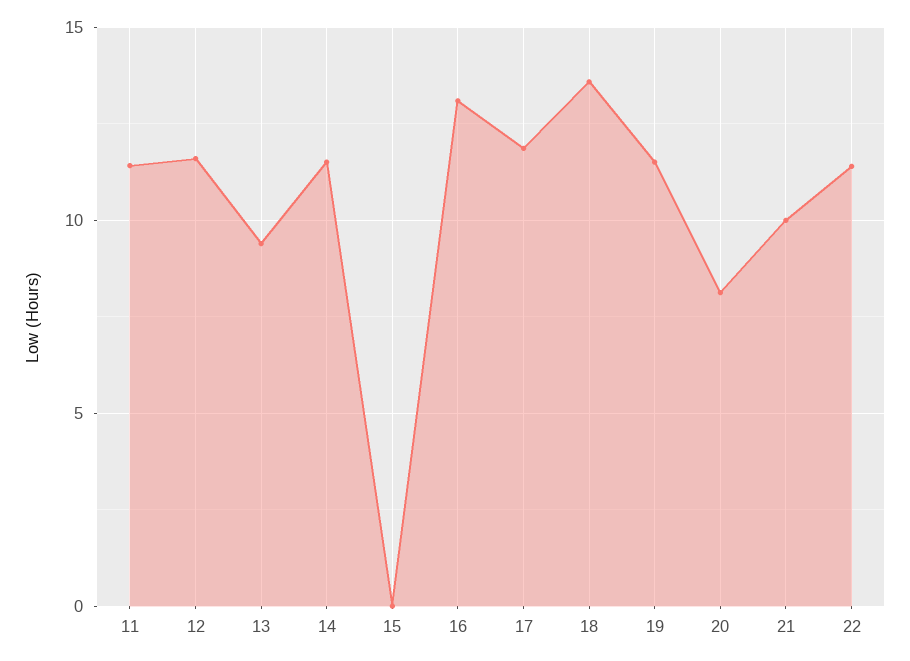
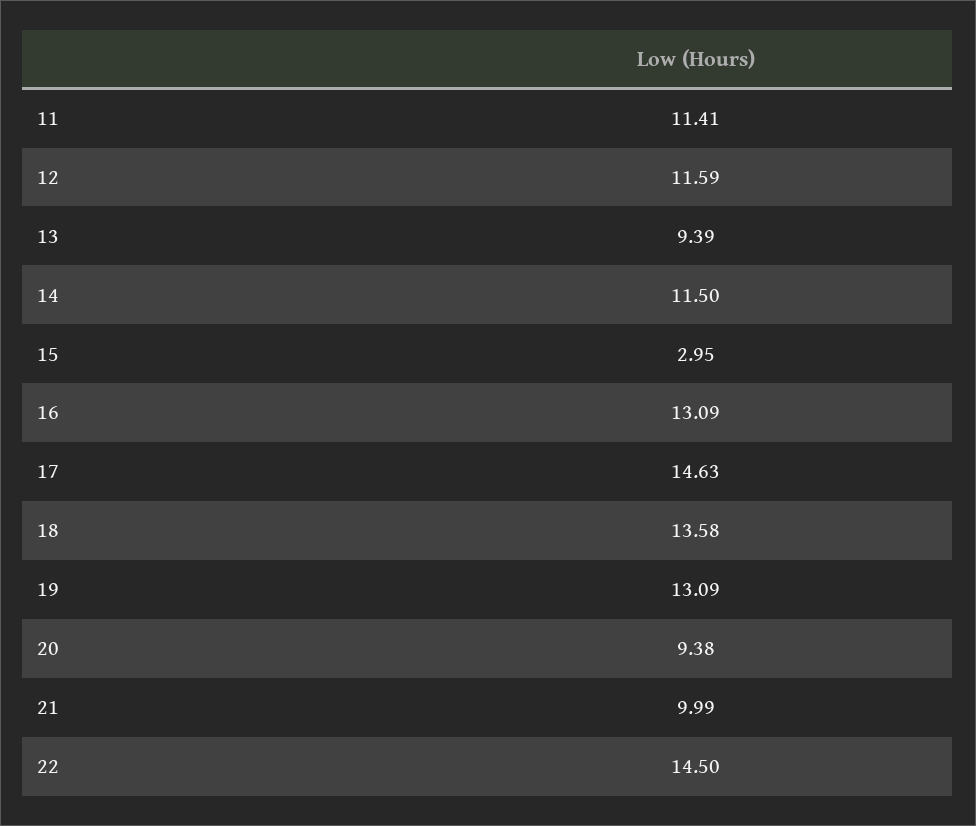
  {
    "11": 11.41,
    "12": 11.59,
    "13": 9.39,
    "14": 11.5,
-   "15": 0,
+   "15": 2.95,
    "16": 13.09,
-   "17": 12,
+   "17": 14.63,
    "18": 13.58,
-   "19": 11.5,
+   "19": 13.09,
-   "20": 8,
+   "20": 9.38,
    "21": 9.99,
-   "22": 11.5
+   "22": 14.5
  }

